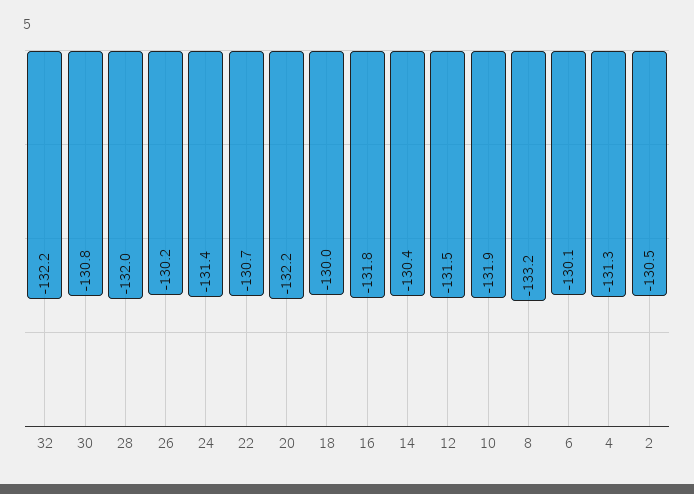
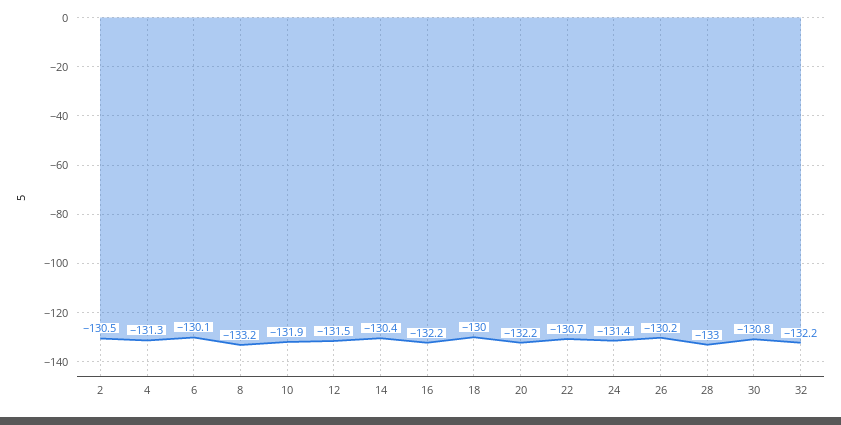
  {
    "32": -132.2,
    "30": -130.8,
-   "28": -132,
+   "28": -133,
    "26": -130.2,
    "24": -131.4,
    "22": -130.7,
    "20": -132.2,
    "18": -130,
-   "16": -131.8,
+   "16": -132.2,
    "14": -130.4,
    "12": -131.5,
    "10": -131.9,
    "8": -133.2,
    "6": -130.1,
    "4": -131.3,
    "2": -130.5
  }

